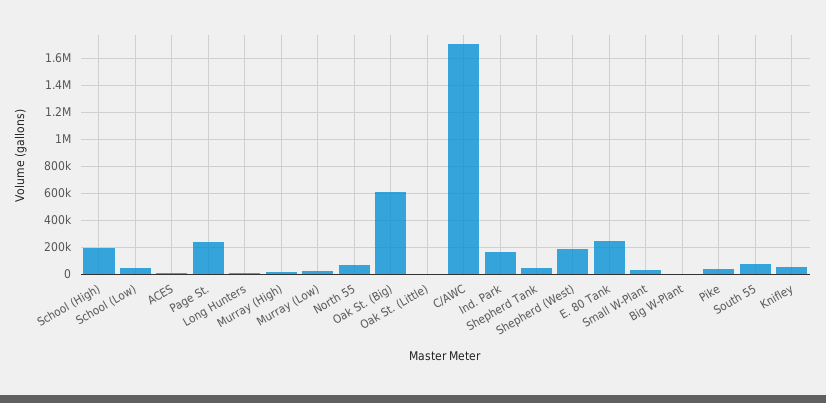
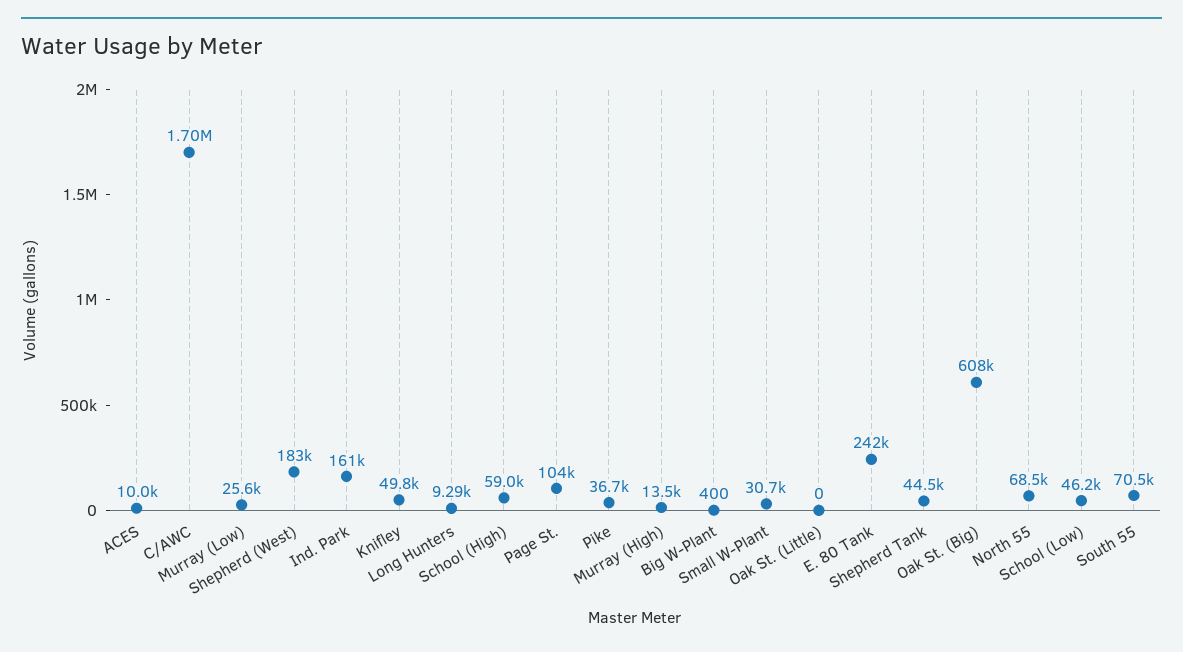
  {
-   "School (High)": 200000,
+   "School (High)": 59000,
    "School (Low)": 46200,
    "ACES": 10000,
-   "Page St.": 250000,
+   "Page St.": 104000,
    "Long Hunters": 9290,
    "Murray (High)": 13500,
    "Murray (Low)": 25600,
    "North 55": 68500,
    "Oak St. (Big)": 608000,
    "Oak St. (Little)": 0,
    "C/AWC": 1700000,
    "Ind. Park": 161000,
    "Shepherd Tank": 44500,
    "Shepherd (West)": 183000,
    "E. 80 Tank": 242000,
    "Small W-Plant": 30700,
    "Big W-Plant": 400,
    "Pike": 36700,
    "South 55": 70500,
    "Knifley": 49800
  }

